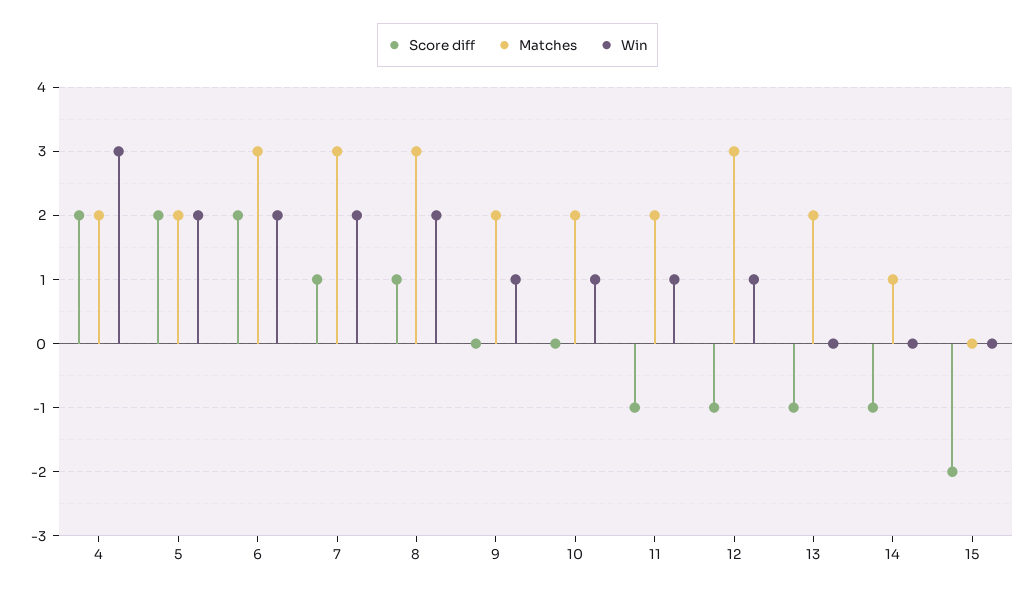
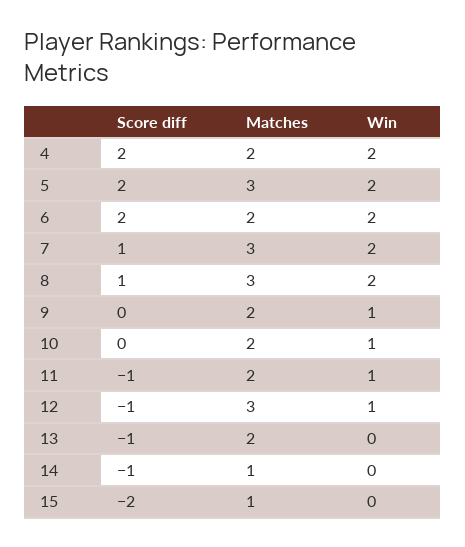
  {
    "Score diff": {
      "4": 2,
      "5": 2,
      "6": 2,
      "7": 1,
      "8": 1,
      "9": 0,
      "10": 0,
      "11": -1,
      "12": -1,
      "13": -1,
      "14": -1,
      "15": -2
    },
    "Matches": {
      "4": 2,
-     "5": 2,
+     "5": 3,
-     "6": 3,
+     "6": 2,
      "7": 3,
      "8": 3,
      "9": 2,
      "10": 2,
      "11": 2,
      "12": 3,
      "13": 2,
      "14": 1,
-     "15": 0
+     "15": 1
    },
    "Win": {
-     "4": 3,
+     "4": 2,
      "5": 2,
      "6": 2,
      "7": 2,
      "8": 2,
      "9": 1,
      "10": 1,
      "11": 1,
      "12": 1,
      "13": 0,
      "14": 0,
      "15": 0
    }
  }

